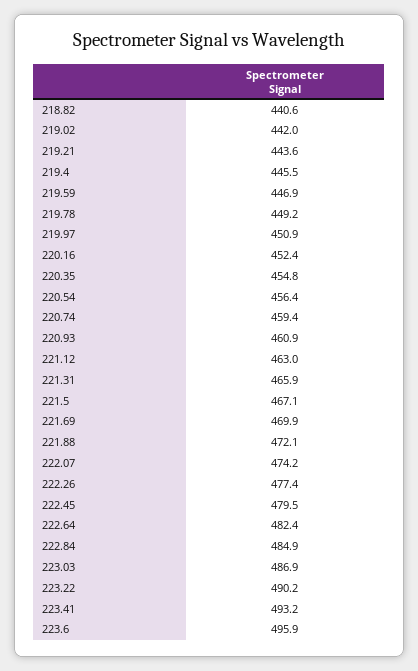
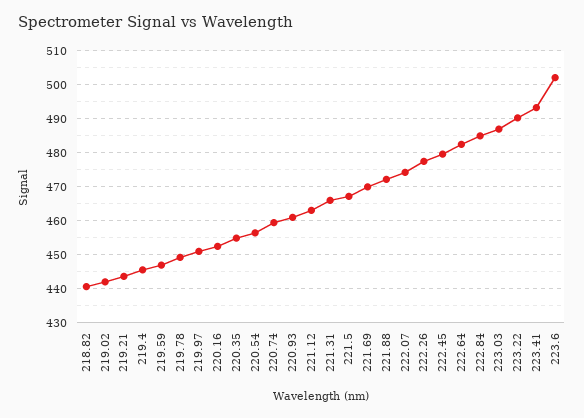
  {
    "218.82": 440.6,
    "219.02": 442,
    "219.21": 443.6,
    "219.4": 445.5,
    "219.59": 446.9,
    "219.78": 449.2,
    "219.97": 450.9,
    "220.16": 452.4,
    "220.35": 454.8,
    "220.54": 456.4,
    "220.74": 459.4,
    "220.93": 460.9,
    "221.12": 463,
    "221.31": 465.9,
    "221.5": 467.1,
    "221.69": 469.9,
    "221.88": 472.1,
    "222.07": 474.2,
    "222.26": 477.4,
    "222.45": 479.5,
    "222.64": 482.4,
    "222.84": 484.9,
    "223.03": 486.9,
    "223.22": 490.2,
    "223.41": 493.2,
-   "223.6": 495.9
+   "223.6": 502
  }

